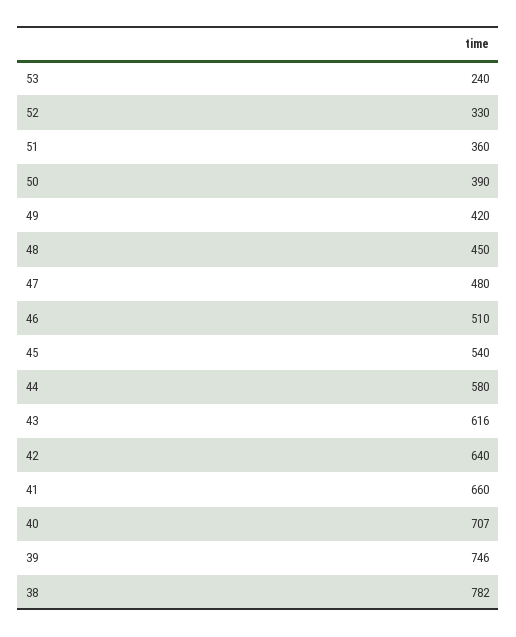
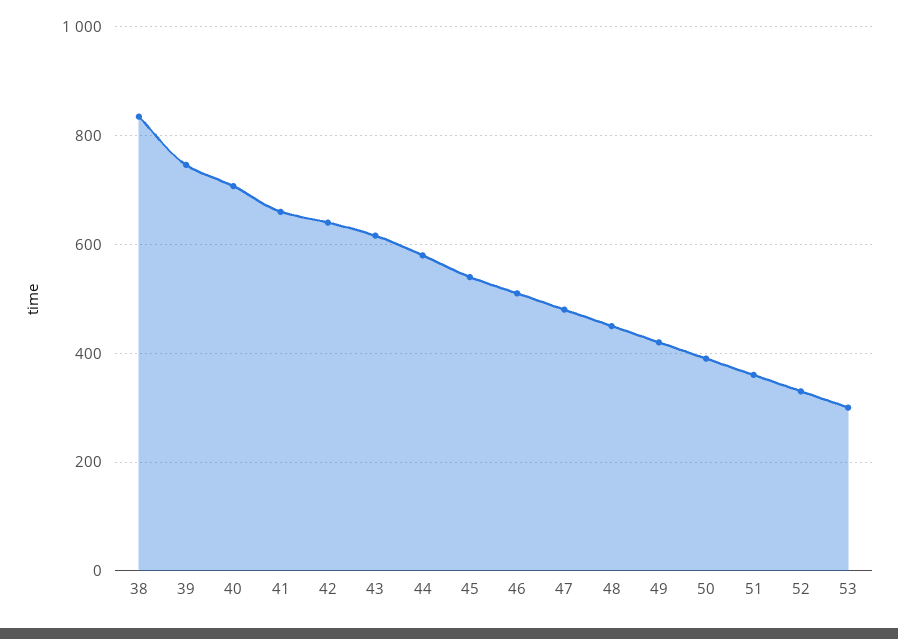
  {
-   "53": 240,
+   "53": 300,
    "52": 330,
    "51": 360,
    "50": 390,
    "49": 420,
    "48": 450,
    "47": 480,
    "46": 510,
    "45": 540,
    "44": 580,
    "43": 616,
    "42": 640,
    "41": 660,
    "40": 707,
    "39": 746,
-   "38": 782
+   "38": 840
  }

